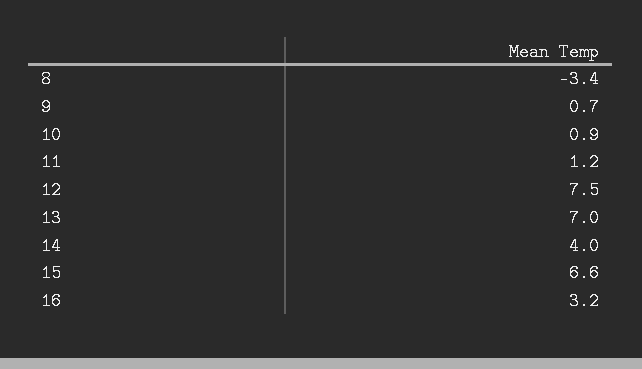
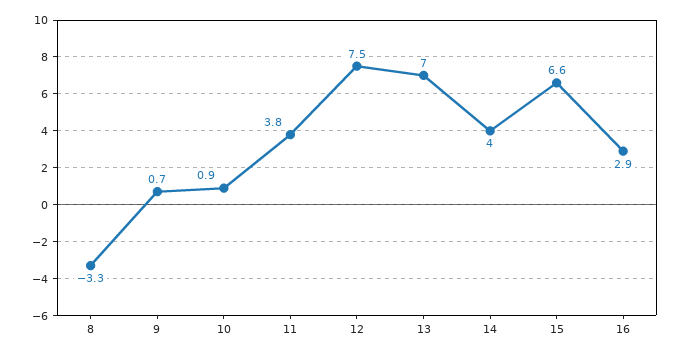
  {
-   "8": -3.4,
+   "8": -3.3,
    "9": 0.7,
    "10": 0.9,
-   "11": 1.2,
+   "11": 3.8,
    "12": 7.5,
    "13": 7,
    "14": 4,
    "15": 6.6,
-   "16": 3.2
+   "16": 2.9
  }

